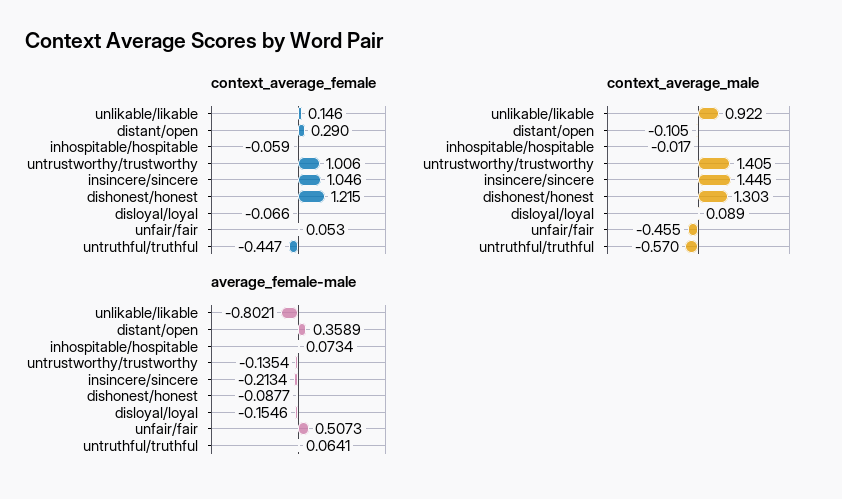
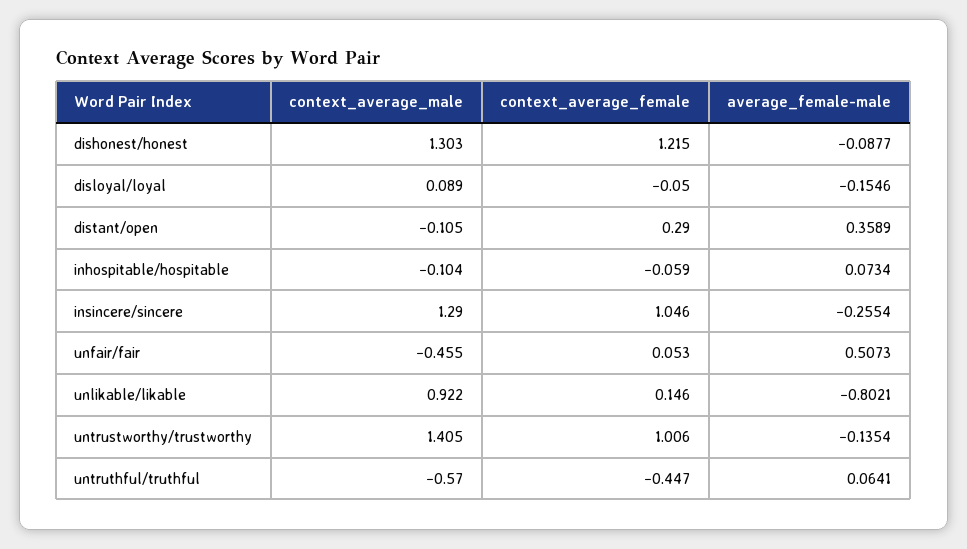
  {
    "context_average_female": {
      "unlikable/likable": 0.146,
      "distant/open": 0.29,
      "inhospitable/hospitable": -0.059,
      "untrustworthy/trustworthy": 1.006,
      "insincere/sincere": 1.046,
      "dishonest/honest": 1.215,
-     "disloyal/loyal": -0.066,
+     "disloyal/loyal": -0.05,
      "unfair/fair": 0.053,
      "untruthful/truthful": -0.447
    },
    "context_average_male": {
      "unlikable/likable": 0.922,
      "distant/open": -0.105,
-     "inhospitable/hospitable": -0.017,
+     "inhospitable/hospitable": -0.104,
      "untrustworthy/trustworthy": 1.405,
-     "insincere/sincere": 1.445,
+     "insincere/sincere": 1.29,
      "dishonest/honest": 1.303,
      "disloyal/loyal": 0.089,
      "unfair/fair": -0.455,
      "untruthful/truthful": -0.57
    },
    "average_female-male": {
      "unlikable/likable": -0.8021,
      "distant/open": 0.3589,
      "inhospitable/hospitable": 0.0734,
      "untrustworthy/trustworthy": -0.1354,
-     "insincere/sincere": -0.2134,
+     "insincere/sincere": -0.2554,
      "dishonest/honest": -0.0877,
      "disloyal/loyal": -0.1546,
      "unfair/fair": 0.5073,
      "untruthful/truthful": 0.0641
    }
  }

